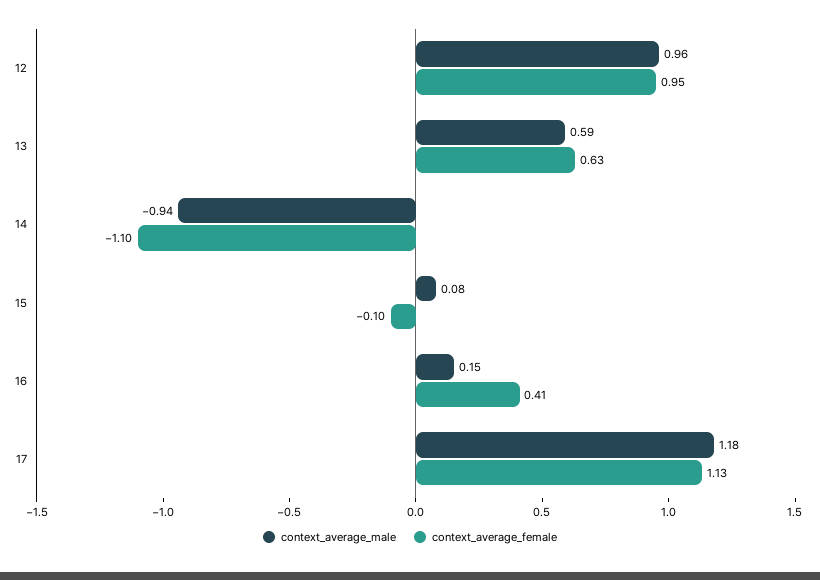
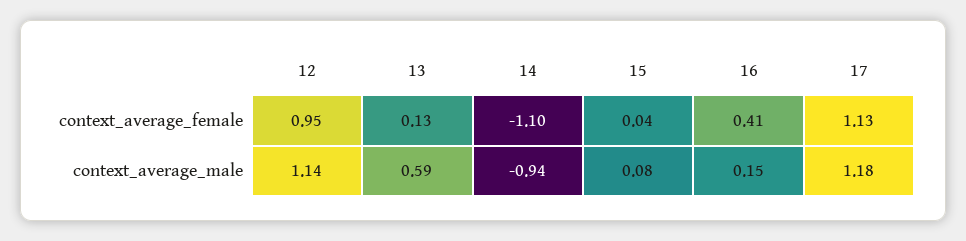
  {
    "context_average_male": {
-     "12": 0.96,
+     "12": 1.14,
      "13": 0.59,
      "14": -0.94,
      "15": 0.08,
      "16": 0.15,
      "17": 1.18
    },
    "context_average_female": {
      "12": 0.95,
-     "13": 0.63,
+     "13": 0.13,
      "14": -1.1,
-     "15": -0.1,
+     "15": 0.04,
      "16": 0.41,
      "17": 1.13
    }
  }

